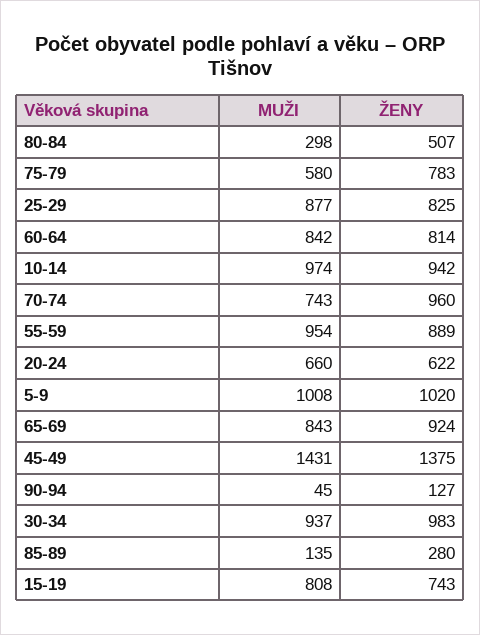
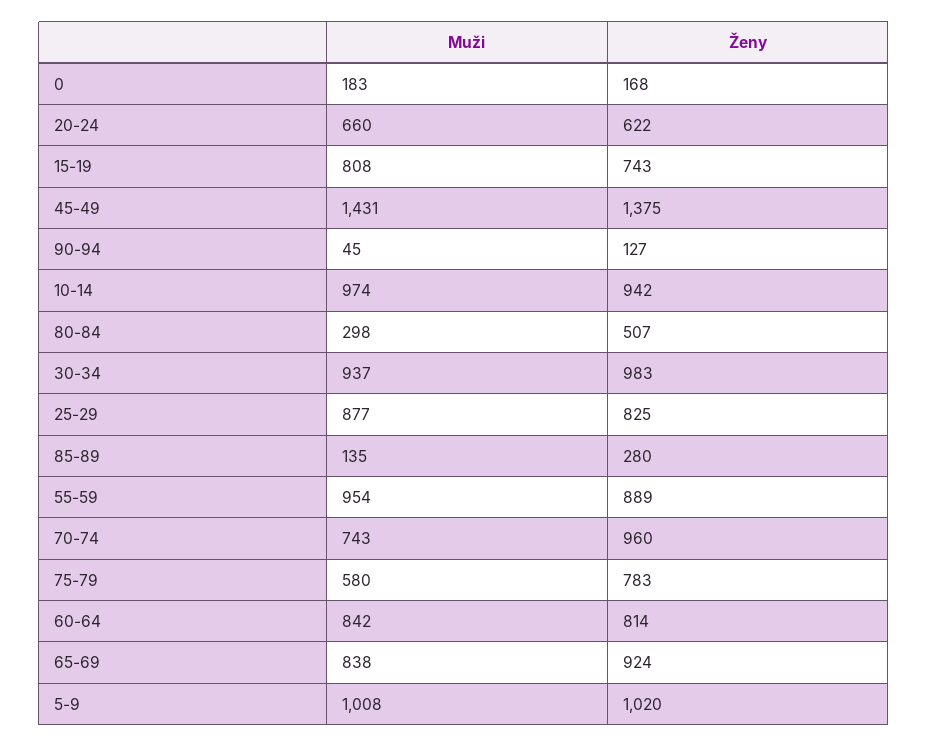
  {
    "MUŽI": {
      "80-84": 298,
      "75-79": 580,
      "25-29": 877,
      "60-64": 842,
      "10-14": 974,
      "70-74": 743,
      "55-59": 954,
      "20-24": 660,
      "5-9": 1008,
-     "65-69": 843,
+     "65-69": 838,
      "45-49": 1431,
      "90-94": 45,
      "30-34": 937,
      "85-89": 135,
-     "15-19": 808
+     "15-19": 808,
+     "0": 183
    },
    "ŽENY": {
      "80-84": 507,
      "75-79": 783,
      "25-29": 825,
      "60-64": 814,
      "10-14": 942,
      "70-74": 960,
      "55-59": 889,
      "20-24": 622,
      "5-9": 1020,
      "65-69": 924,
      "45-49": 1375,
      "90-94": 127,
      "30-34": 983,
      "85-89": 280,
-     "15-19": 743
+     "15-19": 743,
+     "0": 168
    }
  }

